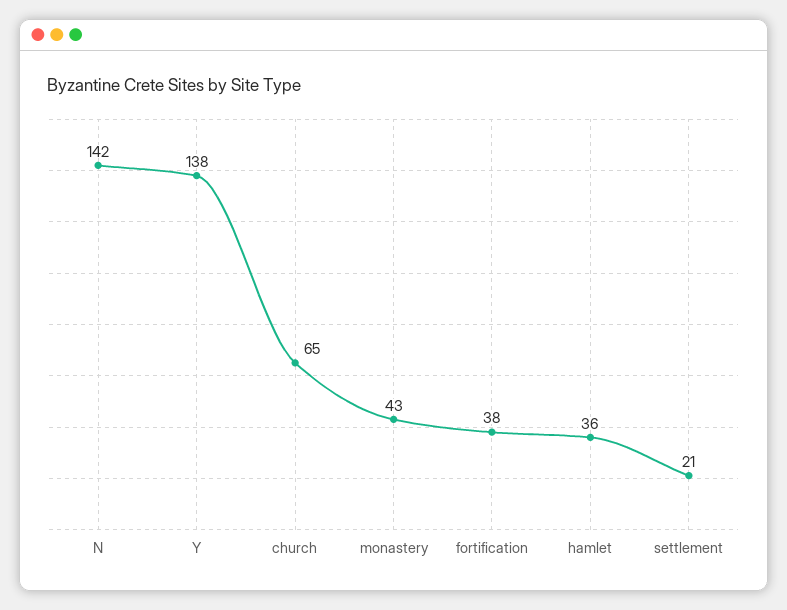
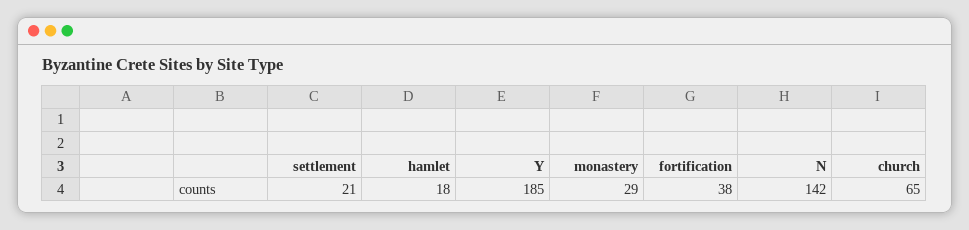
  {
    "N": 142,
-   "Y": 138,
+   "Y": 185,
    "church": 65,
-   "monastery": 43,
+   "monastery": 29,
    "fortification": 38,
-   "hamlet": 36,
+   "hamlet": 18,
    "settlement": 21
  }

